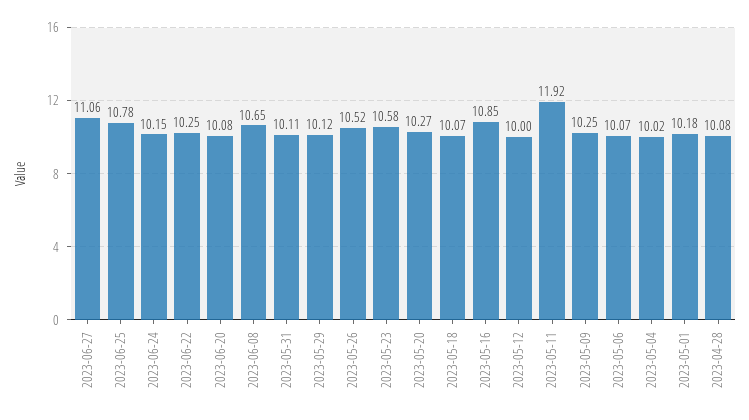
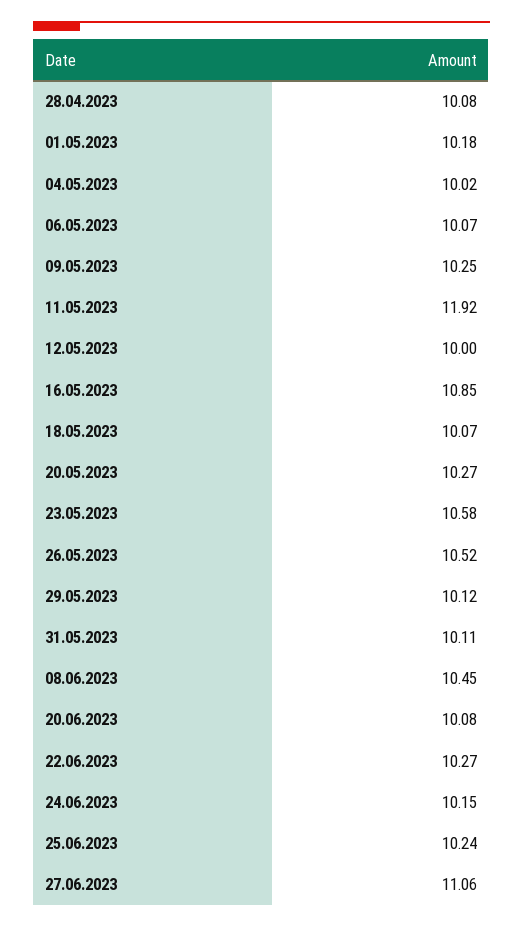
  {
    "2023-06-27": 11.06,
-   "2023-06-25": 10.78,
+   "2023-06-25": 10.24,
    "2023-06-24": 10.15,
-   "2023-06-22": 10.25,
+   "2023-06-22": 10.27,
    "2023-06-20": 10.08,
-   "2023-06-08": 10.65,
+   "2023-06-08": 10.45,
    "2023-05-31": 10.11,
    "2023-05-29": 10.12,
    "2023-05-26": 10.52,
    "2023-05-23": 10.58,
    "2023-05-20": 10.27,
    "2023-05-18": 10.07,
    "2023-05-16": 10.85,
    "2023-05-12": 10,
    "2023-05-11": 11.92,
    "2023-05-09": 10.25,
    "2023-05-06": 10.07,
    "2023-05-04": 10.02,
    "2023-05-01": 10.18,
    "2023-04-28": 10.08
  }

